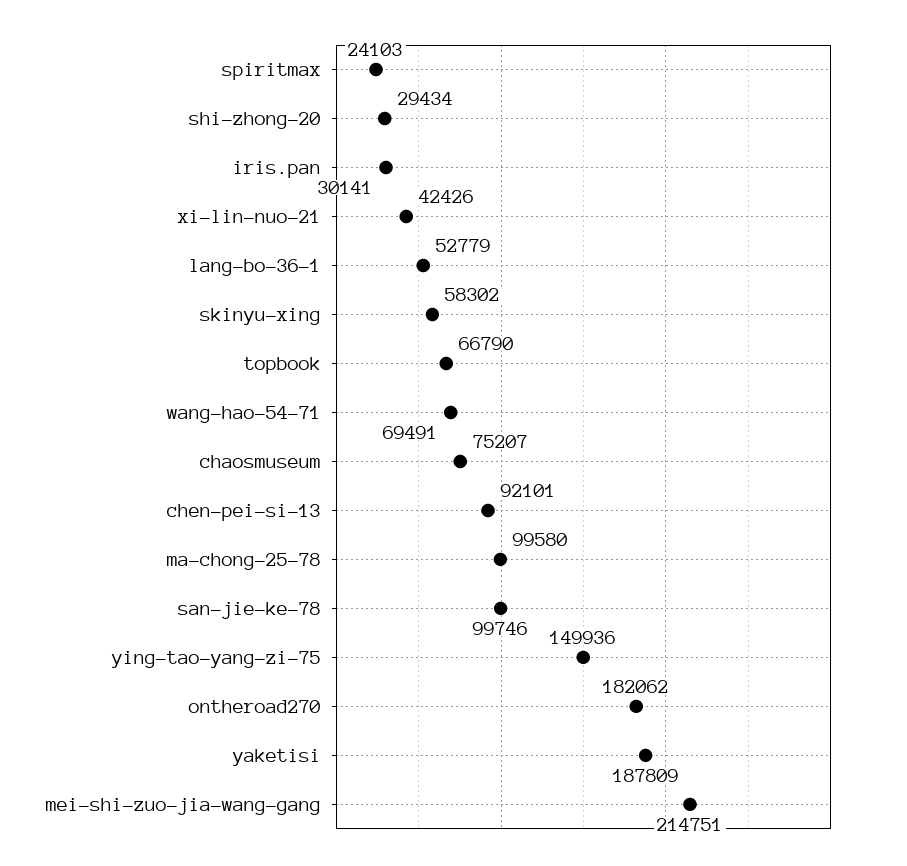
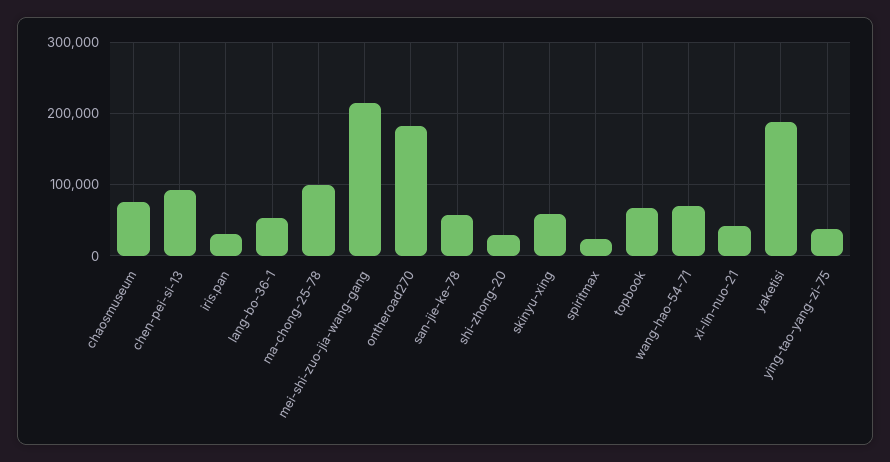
  {
    "spiritmax": 24103,
    "shi-zhong-20": 29434,
    "iris.pan": 30141,
    "xi-lin-nuo-21": 42426,
    "lang-bo-36-1": 52779,
    "skinyu-xing": 58302,
    "topbook": 66790,
    "wang-hao-54-71": 69491,
    "chaosmuseum": 75207,
    "chen-pei-si-13": 92101,
    "ma-chong-25-78": 99580,
-   "san-jie-ke-78": 99746,
+   "san-jie-ke-78": 60000,
-   "ying-tao-yang-zi-75": 149936,
+   "ying-tao-yang-zi-75": 40000,
    "ontheroad270": 182062,
    "yaketisi": 187809,
    "mei-shi-zuo-jia-wang-gang": 214751
  }

